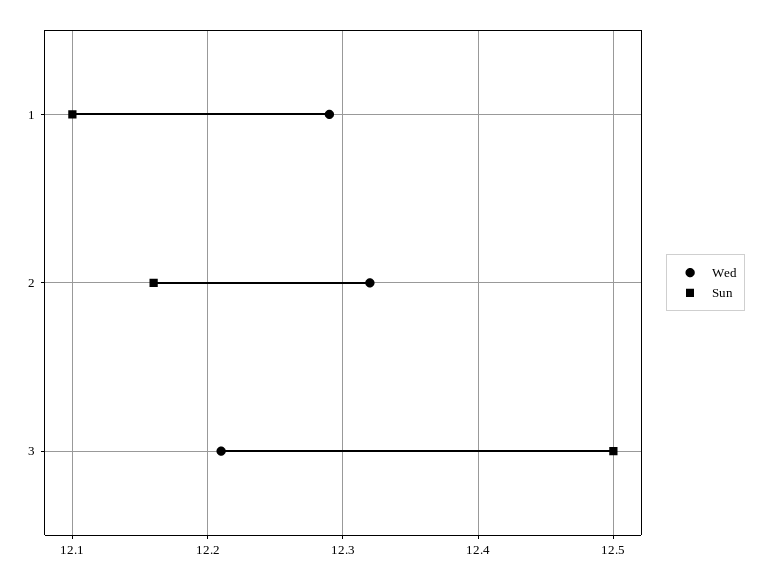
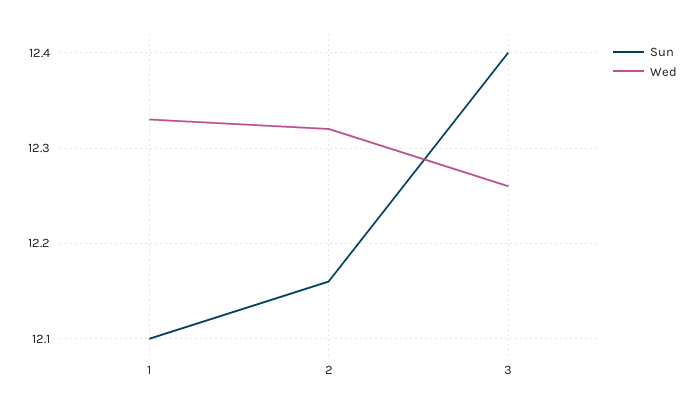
  {
    "Wed": {
-     "1": 12.29,
+     "1": 12.33,
      "2": 12.32,
-     "3": 12.21
+     "3": 12.26
    },
    "Sun": {
      "1": 12.1,
      "2": 12.16,
-     "3": 12.5
+     "3": 12.4
    }
  }

